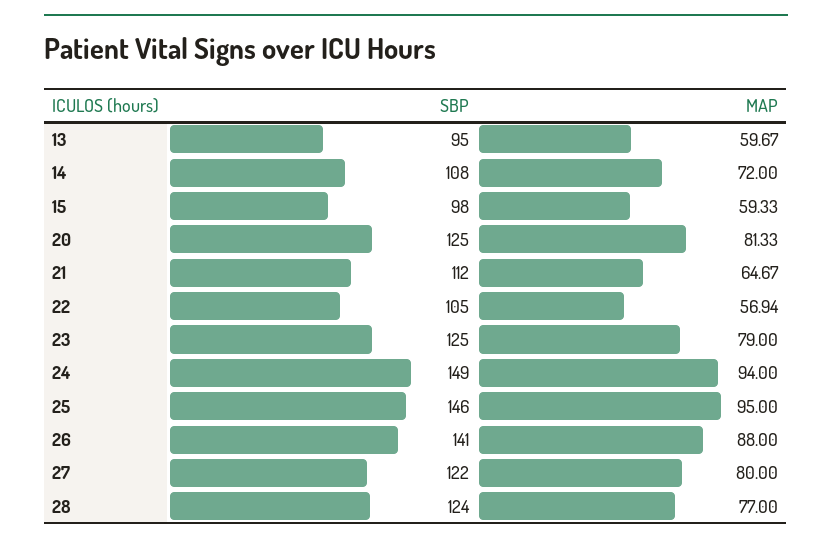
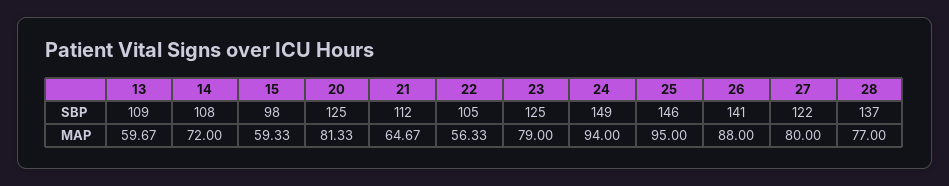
  {
    "SBP": {
-     "13": 95,
+     "13": 109,
      "14": 108,
      "15": 98,
      "20": 125,
      "21": 112,
      "22": 105,
      "23": 125,
      "24": 149,
      "25": 146,
      "26": 141,
      "27": 122,
-     "28": 124
+     "28": 137
    },
    "MAP": {
      "13": 59.67,
      "14": 72,
      "15": 59.33,
      "20": 81.33,
      "21": 64.67,
-     "22": 56.94,
+     "22": 56.33,
      "23": 79,
      "24": 94,
      "25": 95,
      "26": 88,
      "27": 80,
      "28": 77
    }
  }

